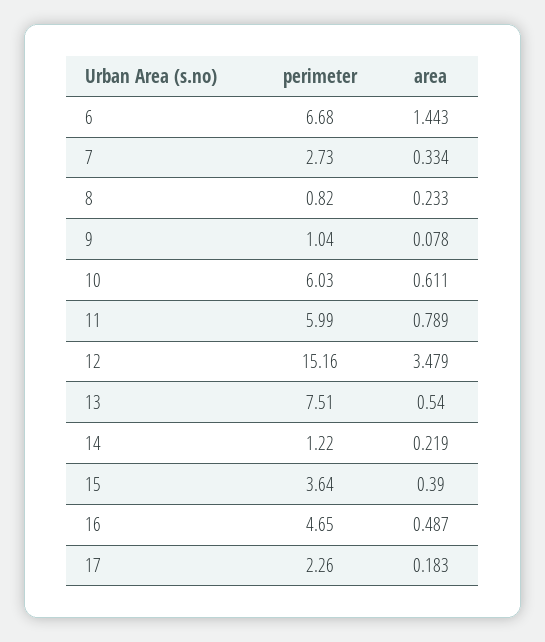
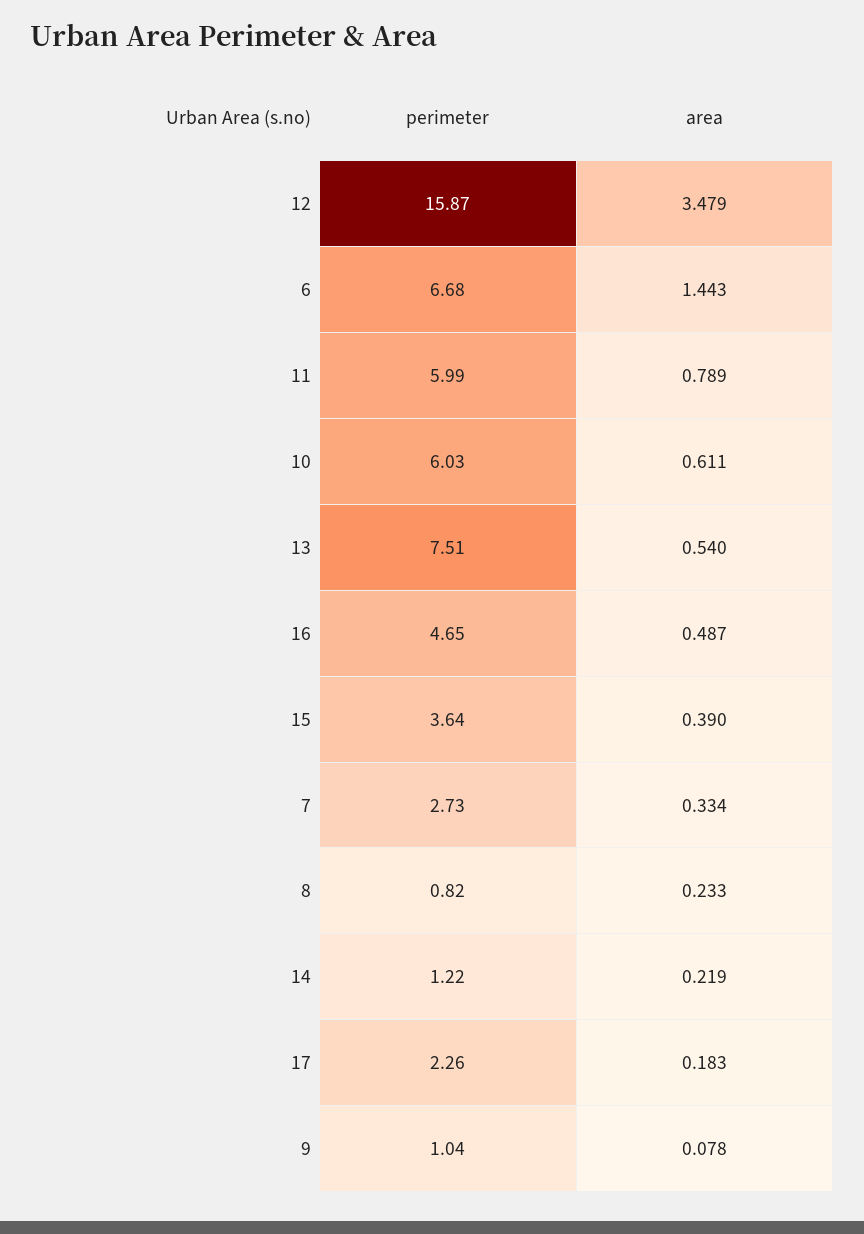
  {
    "perimeter": {
      "6": 6.68,
      "7": 2.73,
      "8": 0.82,
      "9": 1.04,
      "10": 6.03,
      "11": 5.99,
-     "12": 15.16,
+     "12": 15.87,
      "13": 7.51,
      "14": 1.22,
      "15": 3.64,
      "16": 4.65,
      "17": 2.26
    },
    "area": {
      "6": 1.443,
      "7": 0.334,
      "8": 0.233,
      "9": 0.078,
      "10": 0.611,
      "11": 0.789,
      "12": 3.479,
      "13": 0.54,
      "14": 0.219,
      "15": 0.39,
      "16": 0.487,
      "17": 0.183
    }
  }

